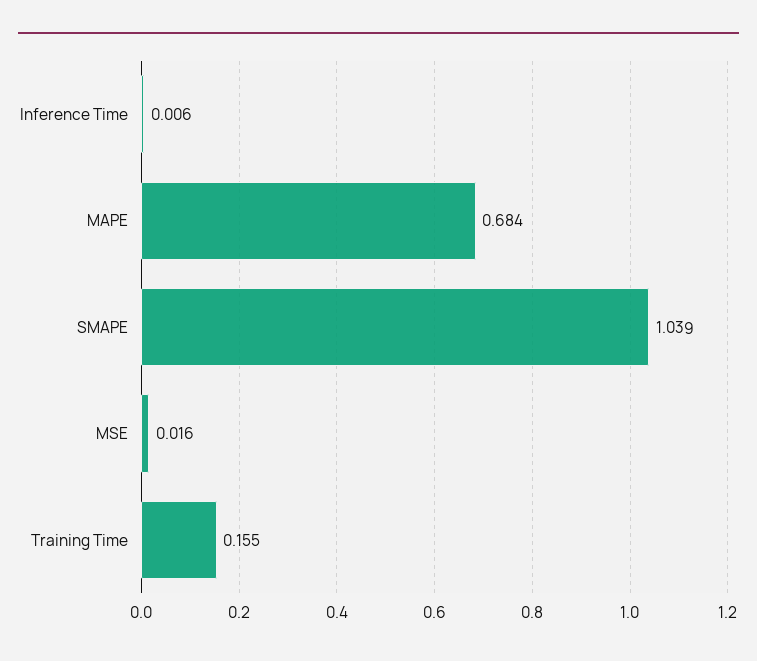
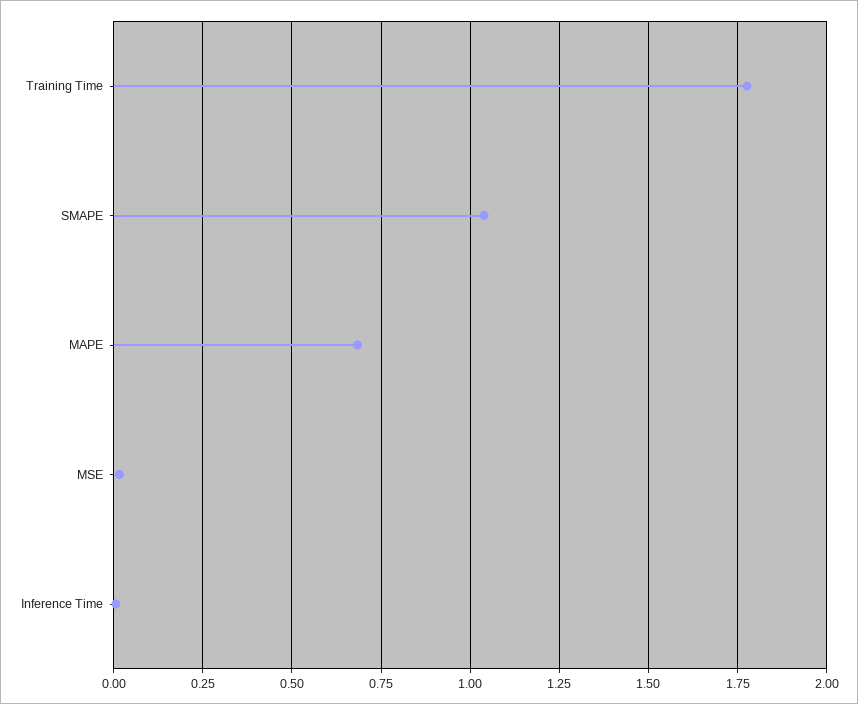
  {
    "Inference Time": 0.006,
    "MAPE": 0.684,
    "SMAPE": 1.039,
    "MSE": 0.016,
-   "Training Time": 0.155
+   "Training Time": 1.775
  }

